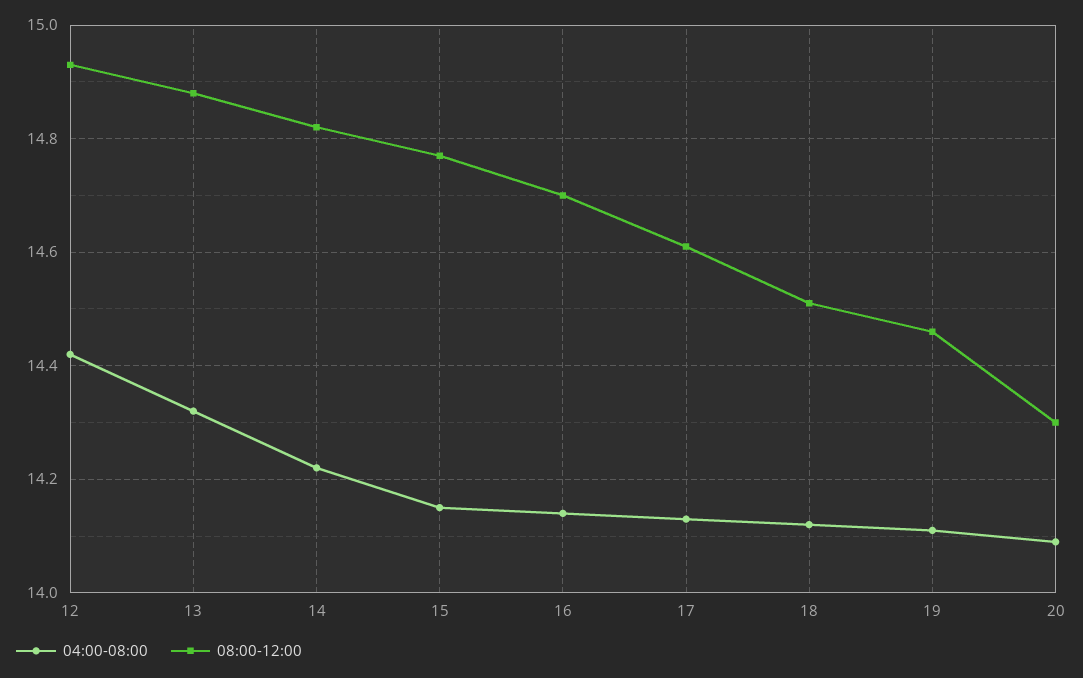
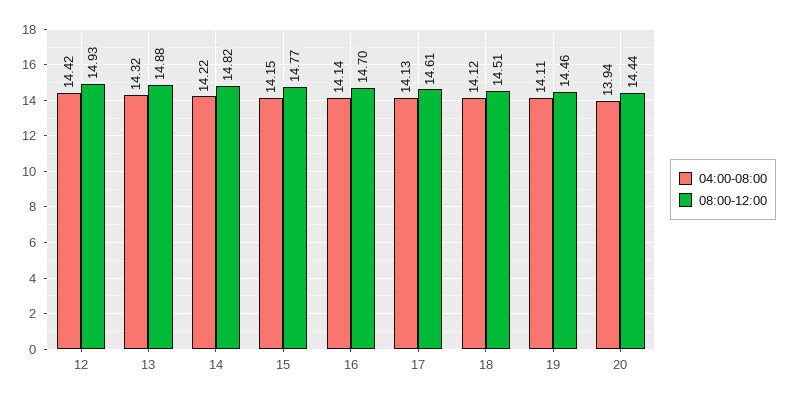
  {
    "04:00-08:00": {
      "12": 14.42,
      "13": 14.32,
      "14": 14.22,
      "15": 14.15,
      "16": 14.14,
      "17": 14.13,
      "18": 14.12,
      "19": 14.11,
-     "20": 14.1
+     "20": 13.94
    },
    "08:00-12:00": {
      "12": 14.93,
      "13": 14.88,
      "14": 14.82,
      "15": 14.77,
      "16": 14.7,
      "17": 14.61,
      "18": 14.51,
      "19": 14.46,
-     "20": 14.3
+     "20": 14.44
    }
  }

